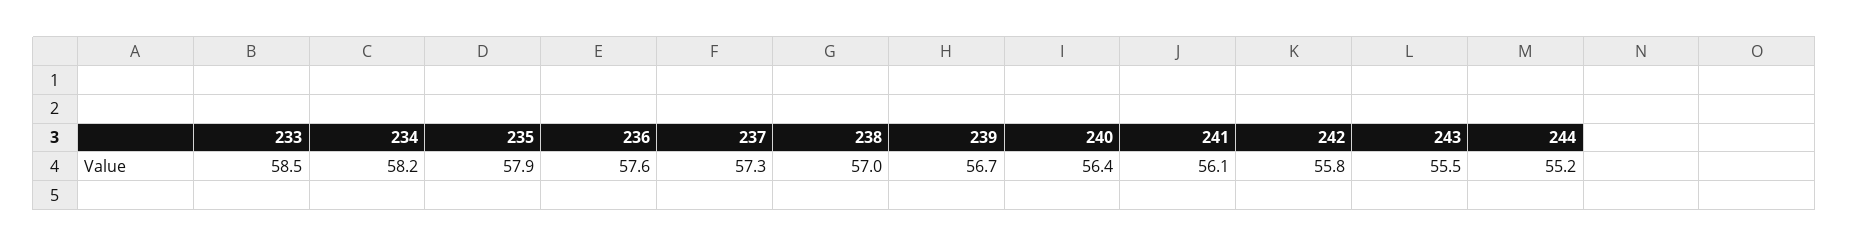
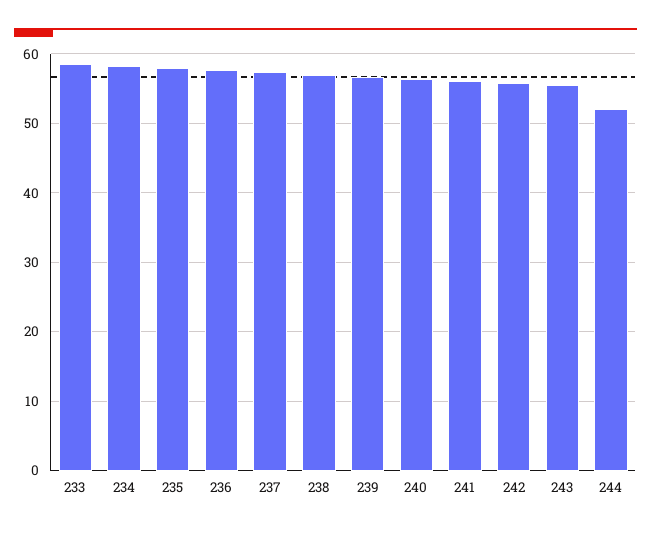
  {
    "233": 58.5,
    "234": 58.2,
    "235": 57.9,
    "236": 57.6,
    "237": 57.3,
    "238": 57,
    "239": 56.7,
    "240": 56.4,
    "241": 56.1,
    "242": 55.8,
    "243": 55.5,
-   "244": 55.2
+   "244": 52
  }

